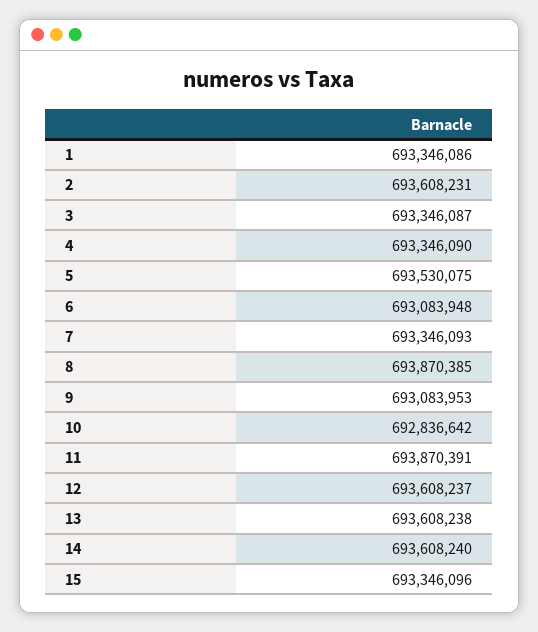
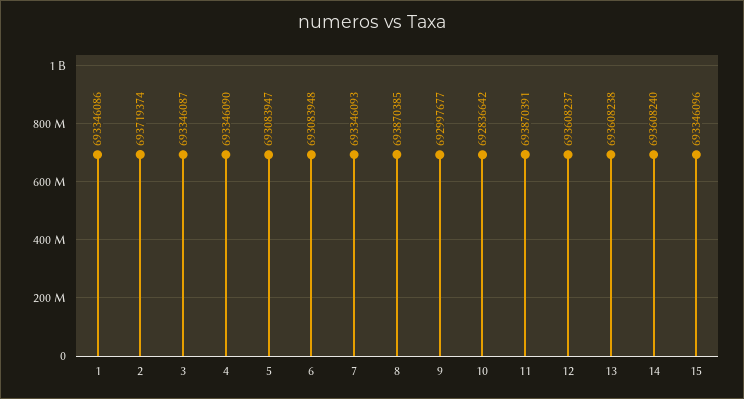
  {
    "1": 693346086,
-   "2": 693608231,
+   "2": 693719374,
    "3": 693346087,
    "4": 693346090,
-   "5": 693530075,
+   "5": 693083947,
    "6": 693083948,
    "7": 693346093,
    "8": 693870385,
-   "9": 693083953,
+   "9": 692997677,
    "10": 692836642,
    "11": 693870391,
    "12": 693608237,
    "13": 693608238,
    "14": 693608240,
    "15": 693346096
  }

